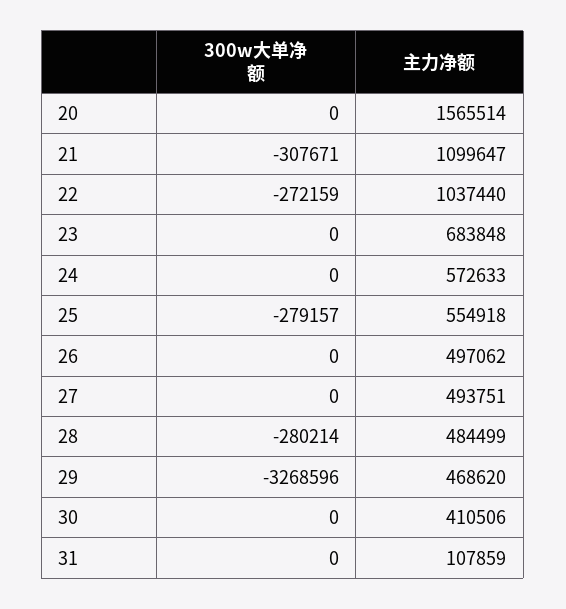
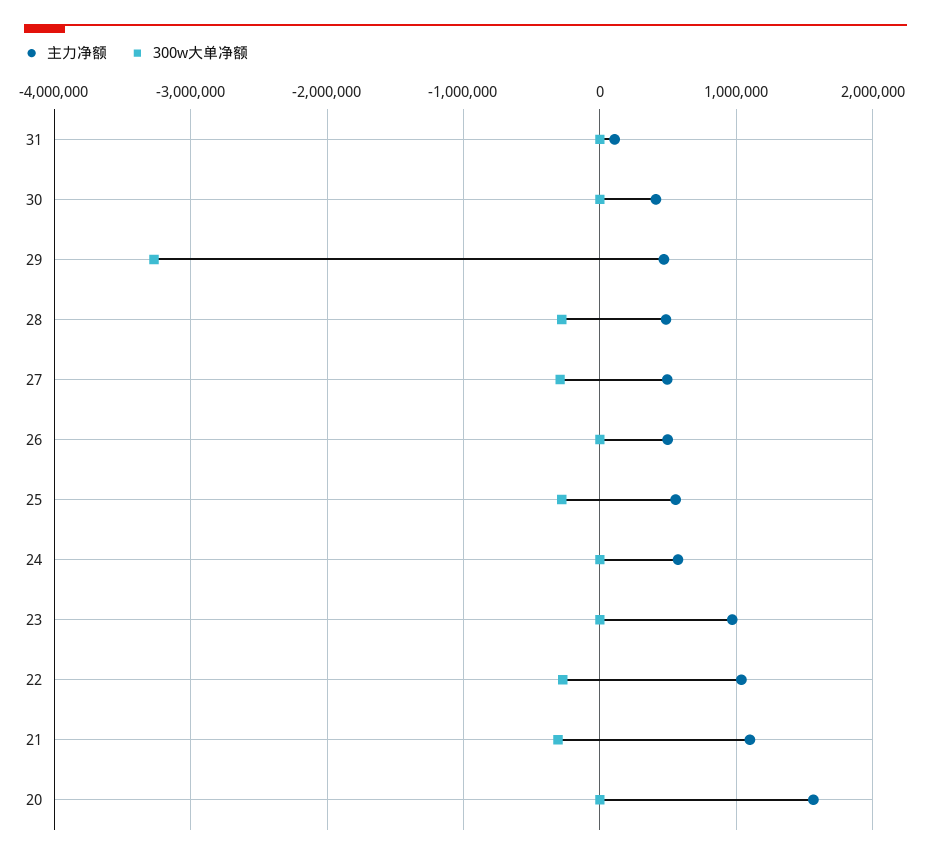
  {
    "300w大单净额": {
      "20": 0,
      "21": -307671,
      "22": -272159,
      "23": 0,
      "24": 0,
      "25": -279157,
      "26": 0,
-     "27": 0,
+     "27": -300000,
      "28": -280214,
      "29": -3268596,
      "30": 0,
      "31": 0
    },
    "主力净额": {
      "20": 1565514,
      "21": 1099647,
      "22": 1037440,
-     "23": 683848,
+     "23": 1000000,
      "24": 572633,
      "25": 554918,
      "26": 497062,
      "27": 493751,
      "28": 484499,
      "29": 468620,
      "30": 410506,
      "31": 107859
    }
  }

